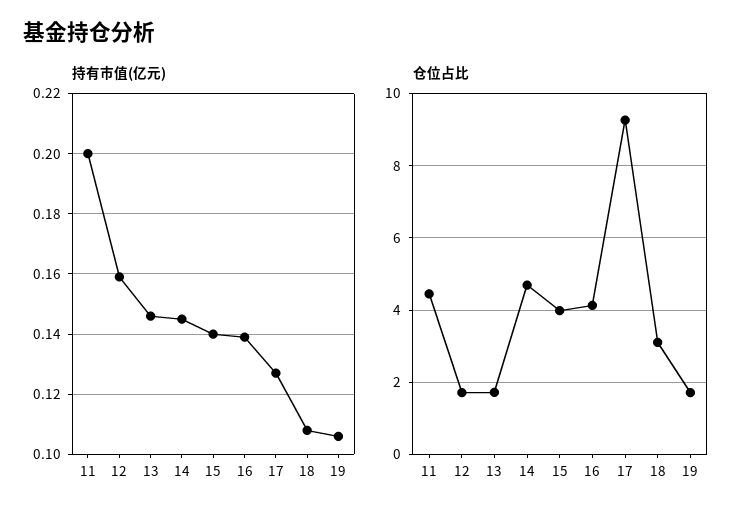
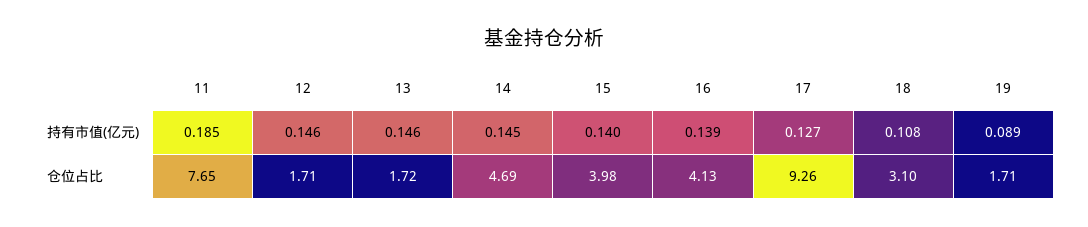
  {
    "持有市值(亿元)": {
-     "11": 0.2,
+     "11": 0.185,
-     "12": 0.16,
+     "12": 0.146,
      "13": 0.146,
      "14": 0.145,
      "15": 0.14,
      "16": 0.139,
      "17": 0.127,
      "18": 0.108,
-     "19": 0.105
+     "19": 0.089
    },
    "仓位占比": {
-     "11": 4.4,
+     "11": 7.65,
      "12": 1.71,
      "13": 1.72,
      "14": 4.69,
      "15": 3.98,
      "16": 4.13,
      "17": 9.26,
      "18": 3.1,
      "19": 1.71
    }
  }

